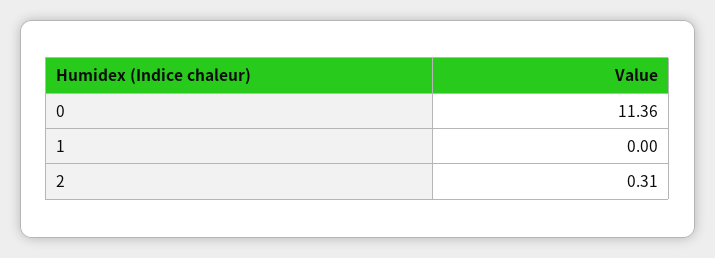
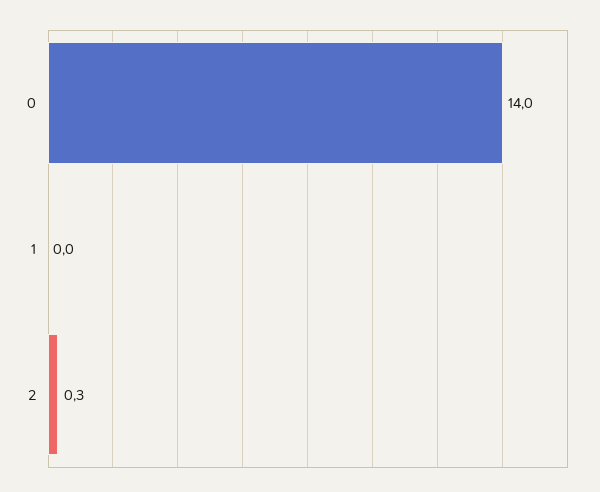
  {
-   "0": 11.36,
+   "0": 14,
    "1": 0,
    "2": 0.31
  }

